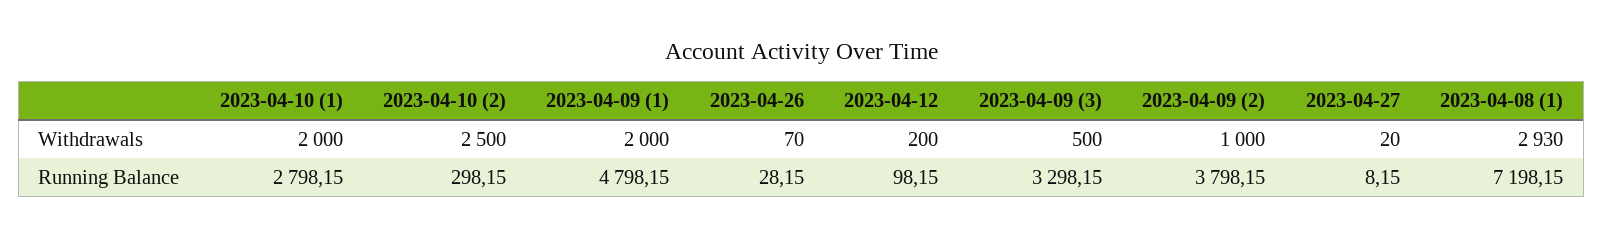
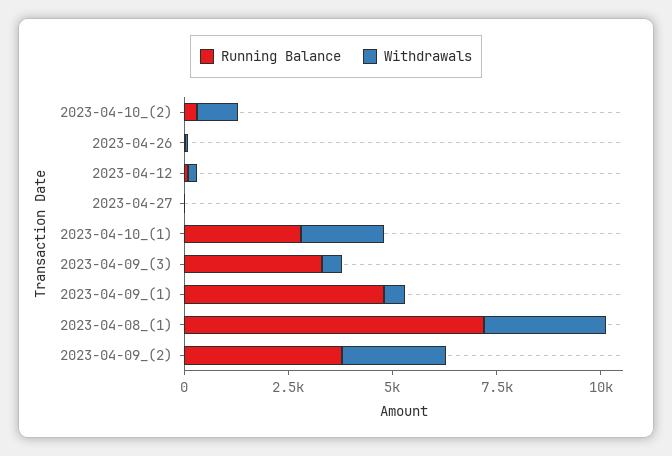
  {
    "Withdrawals": {
      "2023-04-10 (1)": 2000,
-     "2023-04-10 (2)": 2500,
+     "2023-04-10 (2)": 1000,
-     "2023-04-09 (1)": 2000,
+     "2023-04-09 (1)": 500,
      "2023-04-26": 70,
      "2023-04-12": 200,
      "2023-04-09 (3)": 500,
-     "2023-04-09 (2)": 1000,
+     "2023-04-09 (2)": 2500,
      "2023-04-27": 20,
      "2023-04-08 (1)": 2930
    },
    "Running Balance": {
      "2023-04-10 (1)": 2798.15,
      "2023-04-10 (2)": 298.15,
      "2023-04-09 (1)": 4798.15,
      "2023-04-26": 28.15,
      "2023-04-12": 98.15,
      "2023-04-09 (3)": 3298.15,
      "2023-04-09 (2)": 3798.15,
      "2023-04-27": 8.15,
      "2023-04-08 (1)": 7198.15
    }
  }

